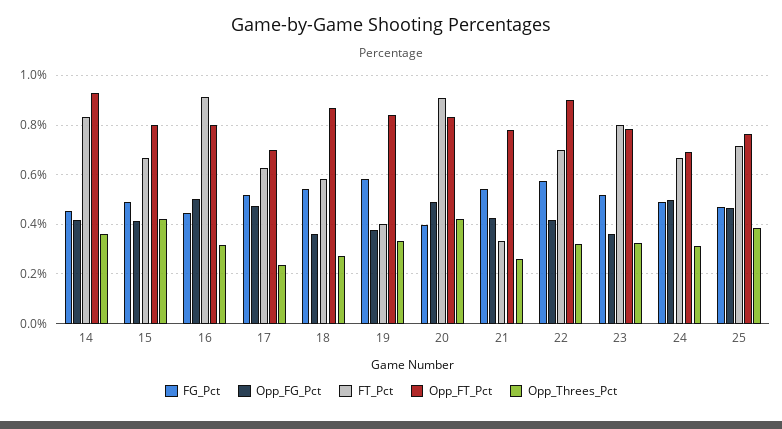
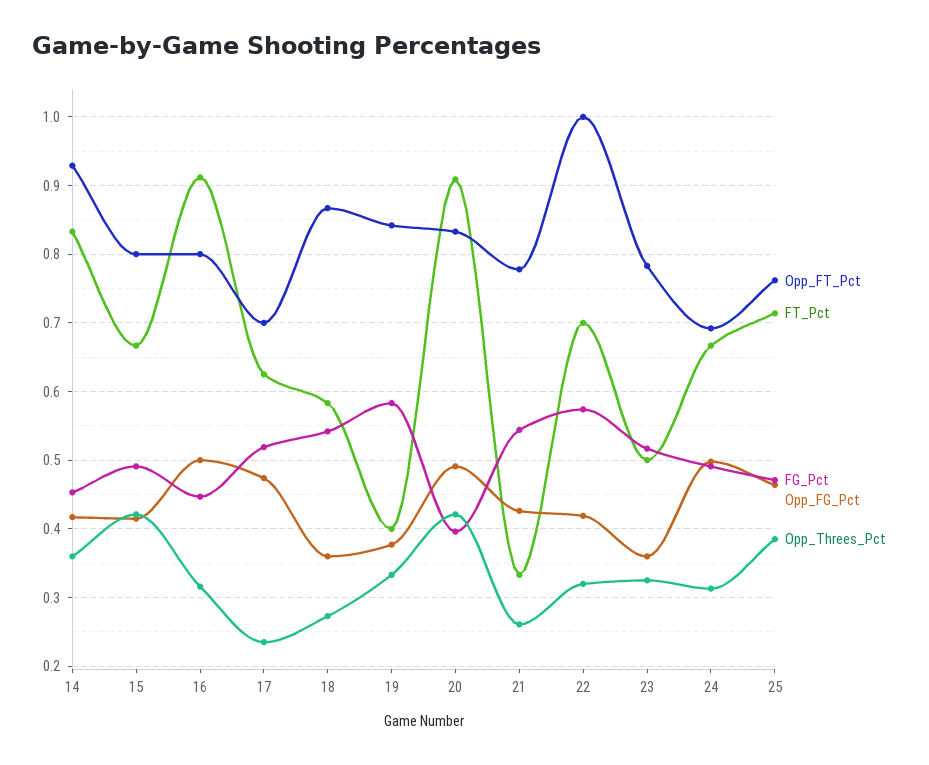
  {
    "FG_Pct": {
      "14": 0.45,
      "15": 0.49,
      "16": 0.45,
      "17": 0.52,
      "18": 0.54,
      "19": 0.58,
      "20": 0.4,
      "21": 0.54,
      "22": 0.57,
      "23": 0.52,
      "24": 0.49,
      "25": 0.47
    },
    "Opp_FG_Pct": {
      "14": 0.42,
      "15": 0.42,
      "16": 0.5,
      "17": 0.47,
      "18": 0.36,
      "19": 0.38,
      "20": 0.49,
      "21": 0.43,
      "22": 0.42,
      "23": 0.36,
      "24": 0.5,
      "25": 0.46
    },
    "FT_Pct": {
      "14": 0.83,
      "15": 0.67,
      "16": 0.91,
      "17": 0.63,
      "18": 0.58,
      "19": 0.4,
      "20": 0.91,
      "21": 0.33,
      "22": 0.7,
-     "23": 0.8,
+     "23": 0.5,
      "24": 0.67,
      "25": 0.71
    },
    "Opp_FT_Pct": {
      "14": 0.93,
      "15": 0.8,
      "16": 0.8,
      "17": 0.7,
      "18": 0.87,
      "19": 0.84,
      "20": 0.83,
      "21": 0.78,
-     "22": 0.9,
+     "22": 1,
      "23": 0.78,
      "24": 0.69,
      "25": 0.76
    },
    "Opp_Threes_Pct": {
      "14": 0.36,
      "15": 0.42,
      "16": 0.32,
      "17": 0.24,
      "18": 0.27,
      "19": 0.33,
      "20": 0.42,
      "21": 0.26,
      "22": 0.32,
      "23": 0.33,
      "24": 0.31,
      "25": 0.39
    }
  }

